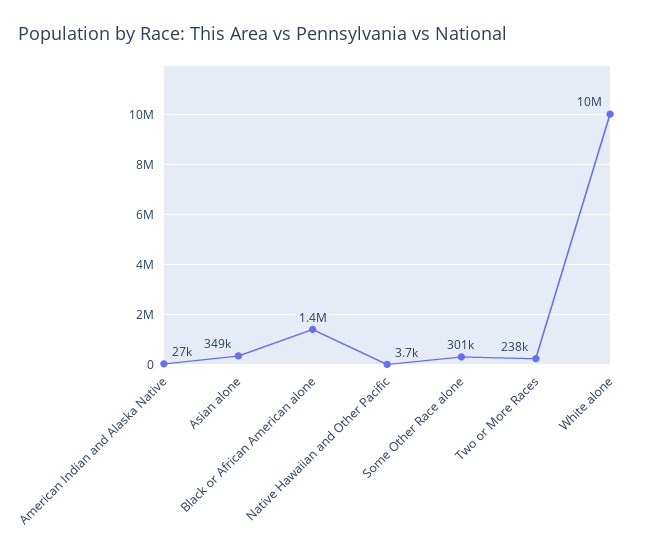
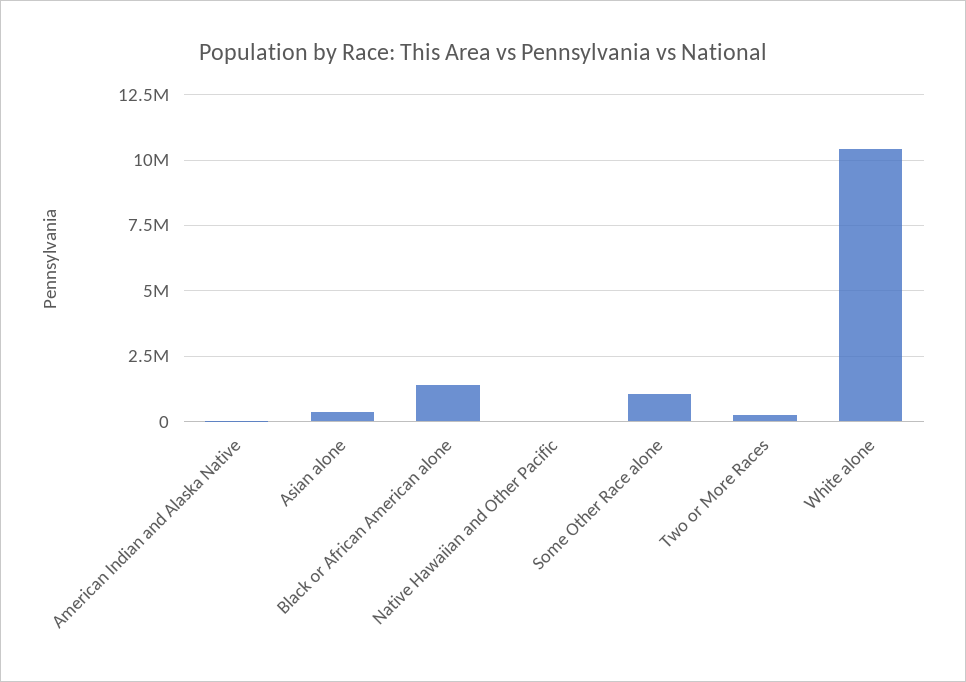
  {
    "American Indian and Alaska Native": 27000,
    "Asian alone": 349000,
    "Black or African American alone": 1400000,
    "Native Hawaiian and Other Pacific": 3700,
-   "Some Other Race alone": 301000,
+   "Some Other Race alone": 1000000,
    "Two or More Races": 238000,
    "White alone": 10000000
  }

